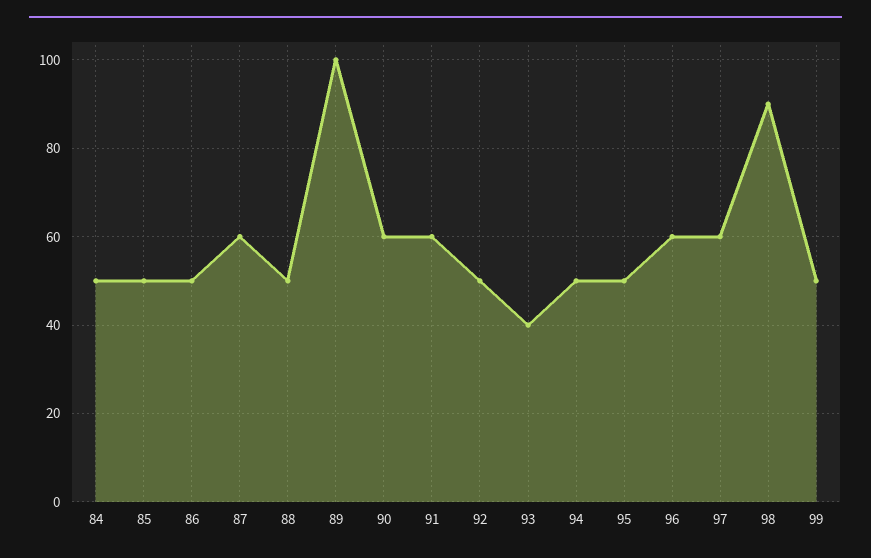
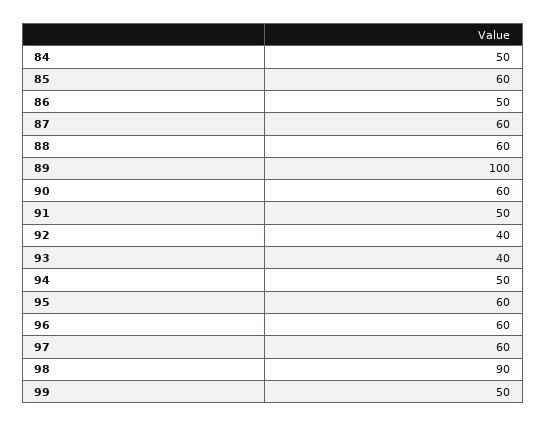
  {
    "84": 50,
-   "85": 50,
+   "85": 60,
    "86": 50,
    "87": 60,
-   "88": 50,
+   "88": 60,
    "89": 100,
    "90": 60,
-   "91": 60,
+   "91": 50,
-   "92": 50,
+   "92": 40,
    "93": 40,
    "94": 50,
-   "95": 50,
+   "95": 60,
    "96": 60,
    "97": 60,
    "98": 90,
    "99": 50
  }

